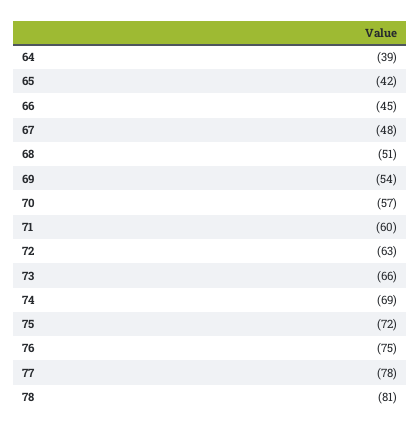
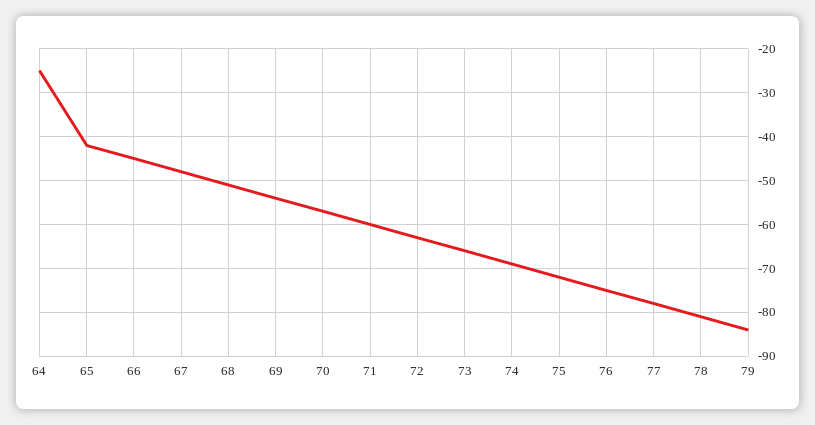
  {
-   "64": -39,
+   "64": -25,
    "65": -42,
    "66": -45,
    "67": -48,
    "68": -51,
    "69": -54,
    "70": -57,
    "71": -60,
    "72": -63,
    "73": -66,
    "74": -69,
    "75": -72,
    "76": -75,
    "77": -78,
-   "78": -81
+   "78": -81,
+   "79": -85
  }

